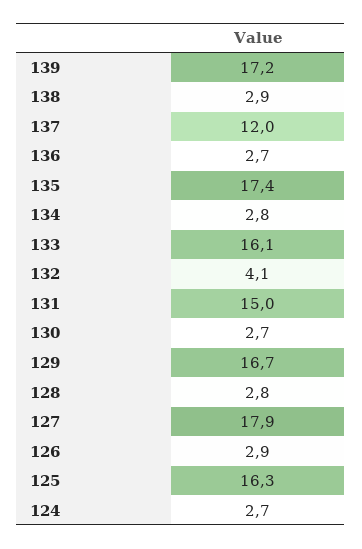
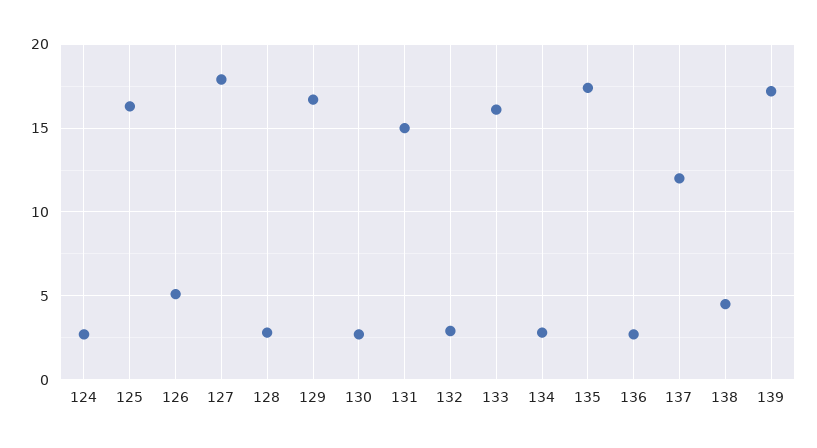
  {
    "139": 17.2,
-   "138": 2.9,
+   "138": 4.5,
    "137": 12,
    "136": 2.7,
    "135": 17.4,
    "134": 2.8,
    "133": 16.1,
-   "132": 4.1,
+   "132": 3,
    "131": 15,
    "130": 2.7,
    "129": 16.7,
    "128": 2.8,
    "127": 17.9,
-   "126": 2.9,
+   "126": 5,
    "125": 16.3,
    "124": 2.7
  }

